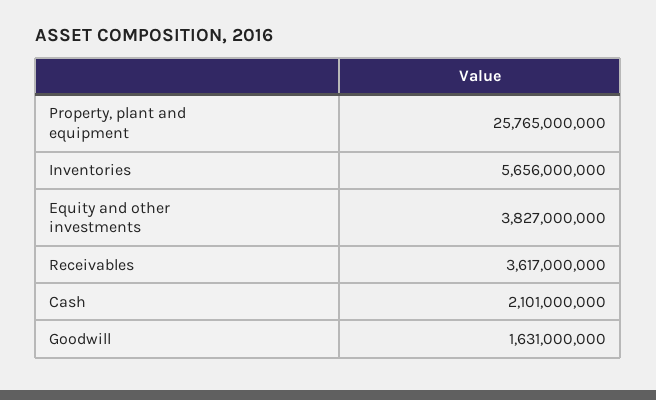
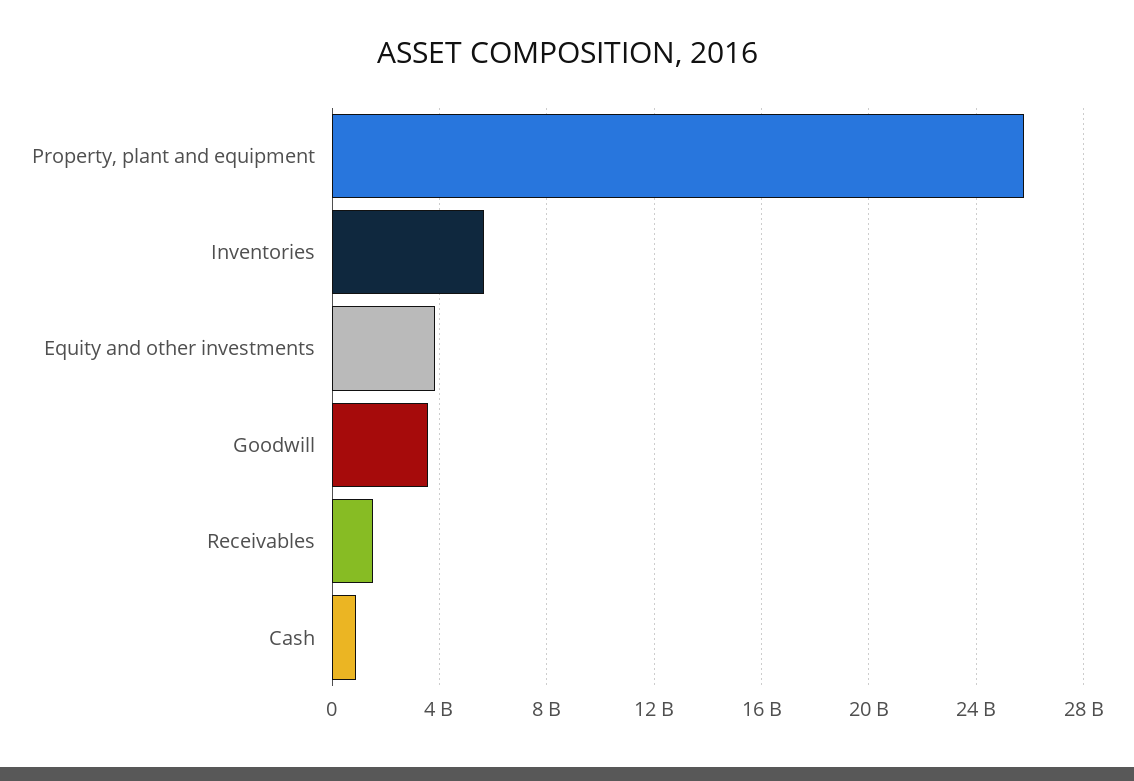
  {
    "Property, plant and equipment": 25765000000,
    "Inventories": 5656000000,
    "Equity and other investments": 3827000000,
-   "Receivables": 3617000000,
+   "Receivables": 1500000000,
-   "Cash": 2101000000,
+   "Cash": 1000000000,
-   "Goodwill": 1631000000
+   "Goodwill": 3500000000
  }

